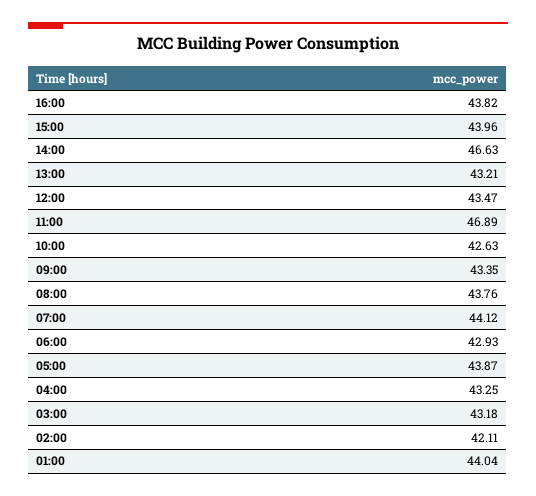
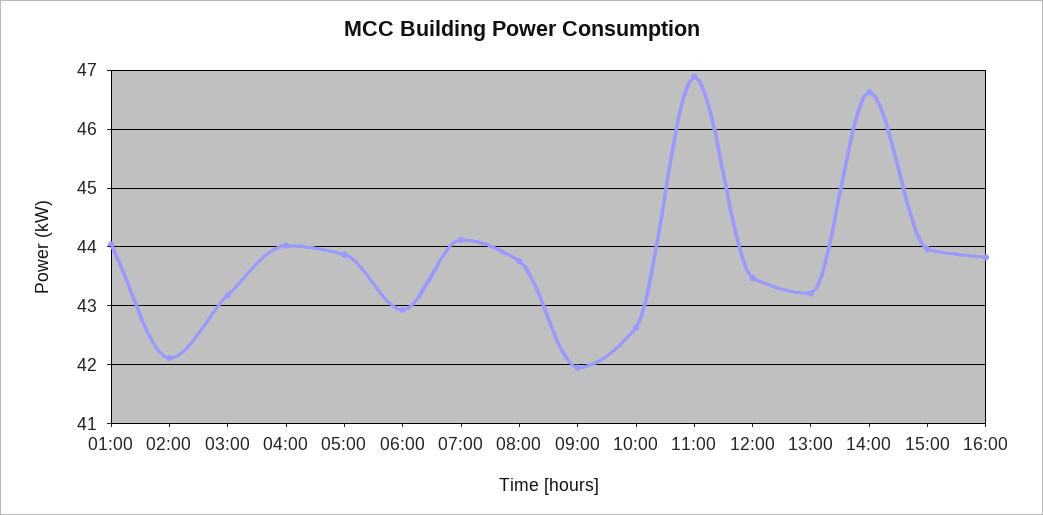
  {
    "16:00": 43.82,
    "15:00": 43.96,
    "14:00": 46.63,
    "13:00": 43.21,
    "12:00": 43.47,
    "11:00": 46.89,
    "10:00": 42.63,
-   "09:00": 43.35,
+   "09:00": 42,
    "08:00": 43.76,
    "07:00": 44.12,
    "06:00": 42.93,
    "05:00": 43.87,
-   "04:00": 43.25,
+   "04:00": 44,
    "03:00": 43.18,
    "02:00": 42.11,
    "01:00": 44.04
  }

